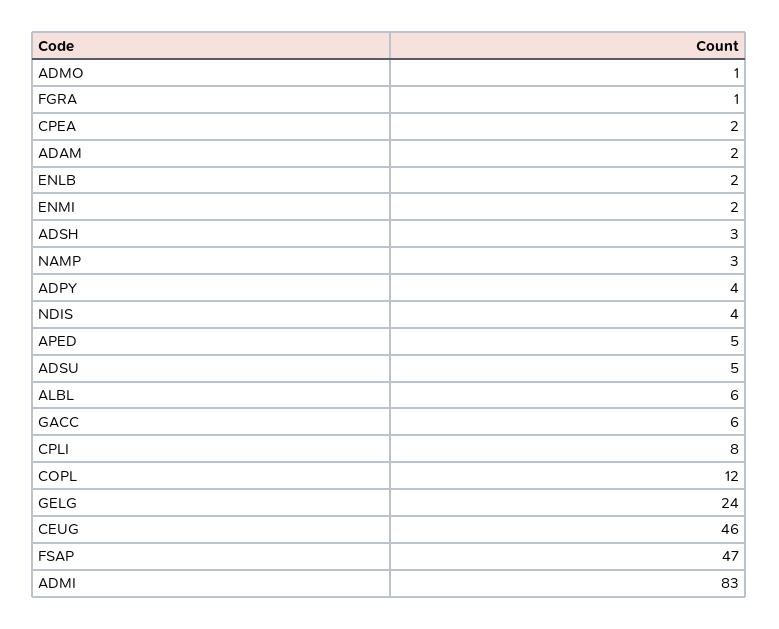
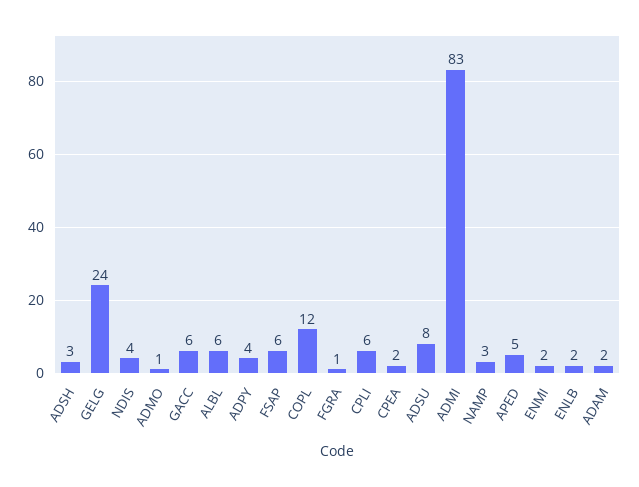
  {
    "ADMO": 1,
    "FGRA": 1,
    "CPEA": 2,
    "ADAM": 2,
    "ENLB": 2,
    "ENMI": 2,
    "ADSH": 3,
    "NAMP": 3,
    "ADPY": 4,
    "NDIS": 4,
    "APED": 5,
-   "ADSU": 5,
+   "ADSU": 8,
    "ALBL": 6,
    "GACC": 6,
-   "CPLI": 8,
+   "CPLI": 6,
    "COPL": 12,
    "GELG": 24,
-   "CEUG": 46,
-   "FSAP": 47,
+   "FSAP": 6,
    "ADMI": 83
  }

